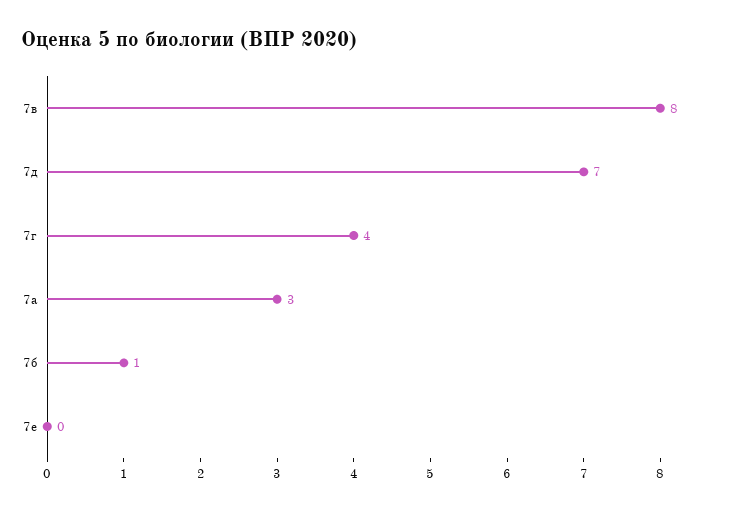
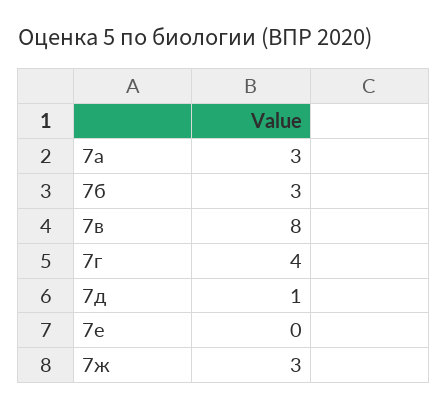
  {
    "7в": 8,
-   "7д": 7,
+   "7д": 1,
    "7г": 4,
    "7а": 3,
-   "7б": 1,
+   "7б": 3,
-   "7е": 0
+   "7е": 0,
+   "7ж": 3
  }

